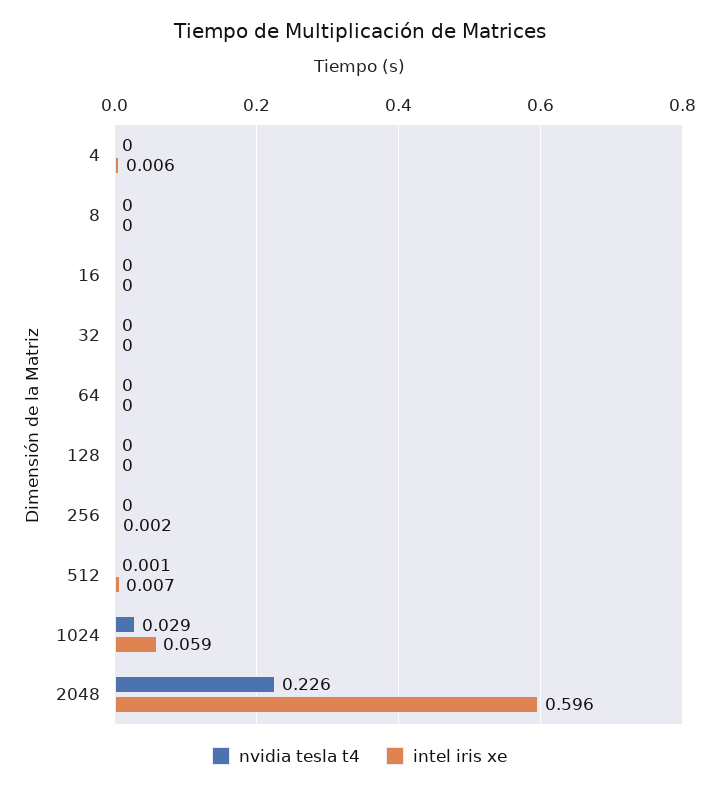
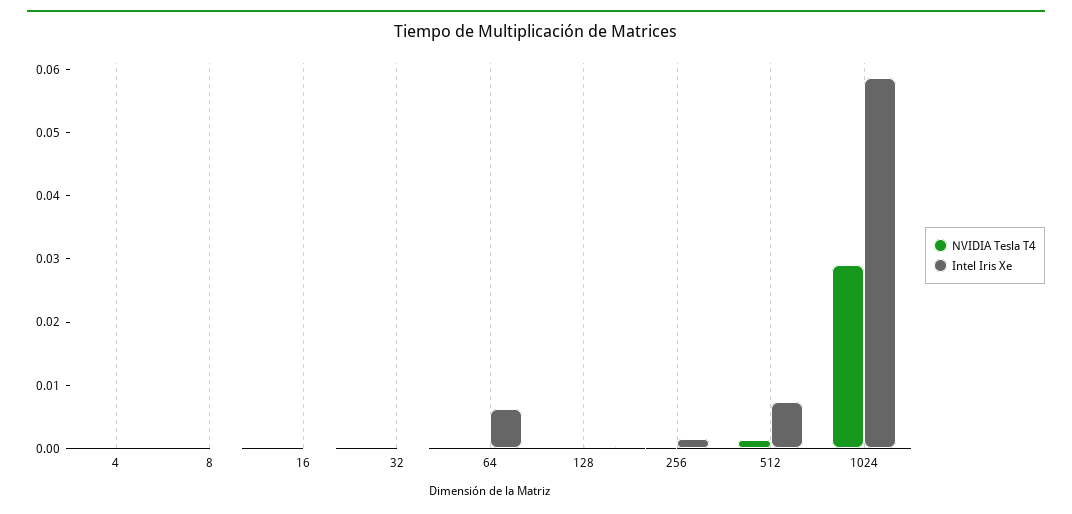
  {
    "nvidia tesla t4": {
      "4": 0,
      "8": 0,
      "16": 0,
      "32": 0,
      "64": 0,
      "128": 0,
      "256": 0,
      "512": 0.001,
-     "1024": 0.029,
+     "1024": 0.029
-     "2048": 0.226
    },
    "intel iris xe": {
-     "4": 0.006,
+     "4": 0,
      "8": 0,
      "16": 0,
      "32": 0,
-     "64": 0,
+     "64": 0.006,
      "128": 0,
      "256": 0.002,
      "512": 0.007,
-     "1024": 0.059,
+     "1024": 0.059
-     "2048": 0.596
    }
  }

